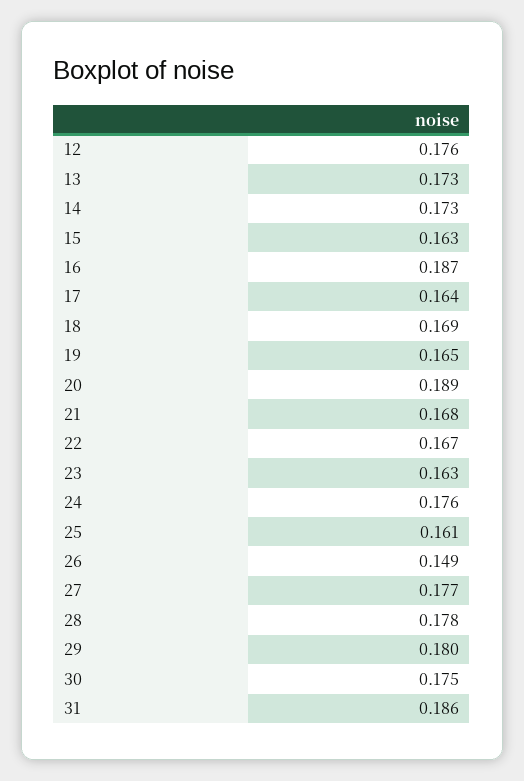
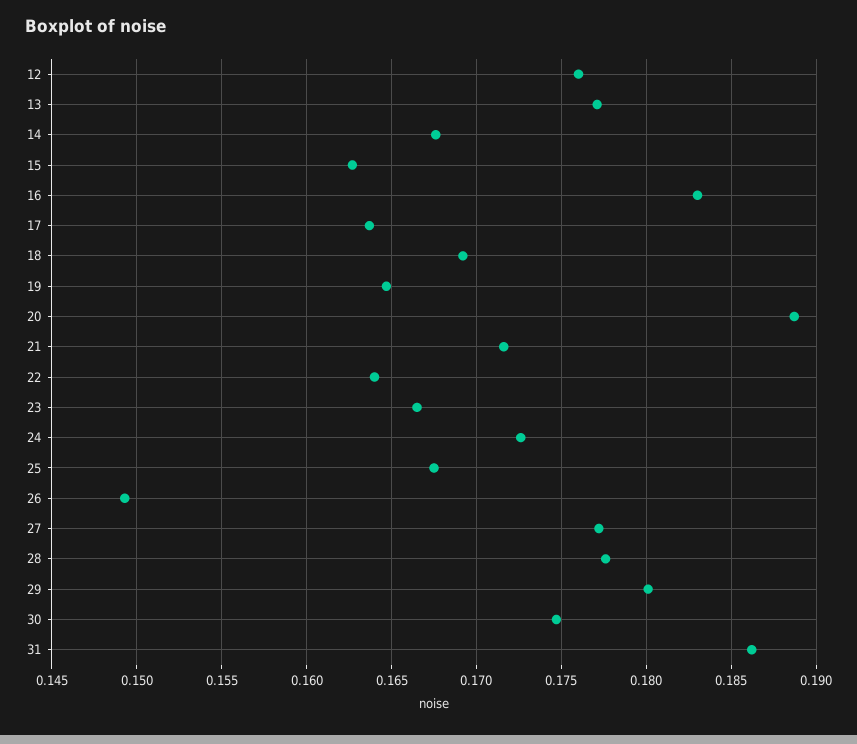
  {
    "12": 0.176,
-   "13": 0.173,
+   "13": 0.177,
-   "14": 0.173,
+   "14": 0.1675,
    "15": 0.163,
-   "16": 0.187,
+   "16": 0.183,
    "17": 0.164,
    "18": 0.169,
    "19": 0.165,
    "20": 0.189,
-   "21": 0.168,
+   "21": 0.1715,
-   "22": 0.167,
+   "22": 0.164,
-   "23": 0.163,
+   "23": 0.1665,
-   "24": 0.176,
+   "24": 0.1725,
-   "25": 0.161,
+   "25": 0.1675,
    "26": 0.149,
    "27": 0.177,
    "28": 0.178,
    "29": 0.18,
    "30": 0.175,
    "31": 0.186
  }

